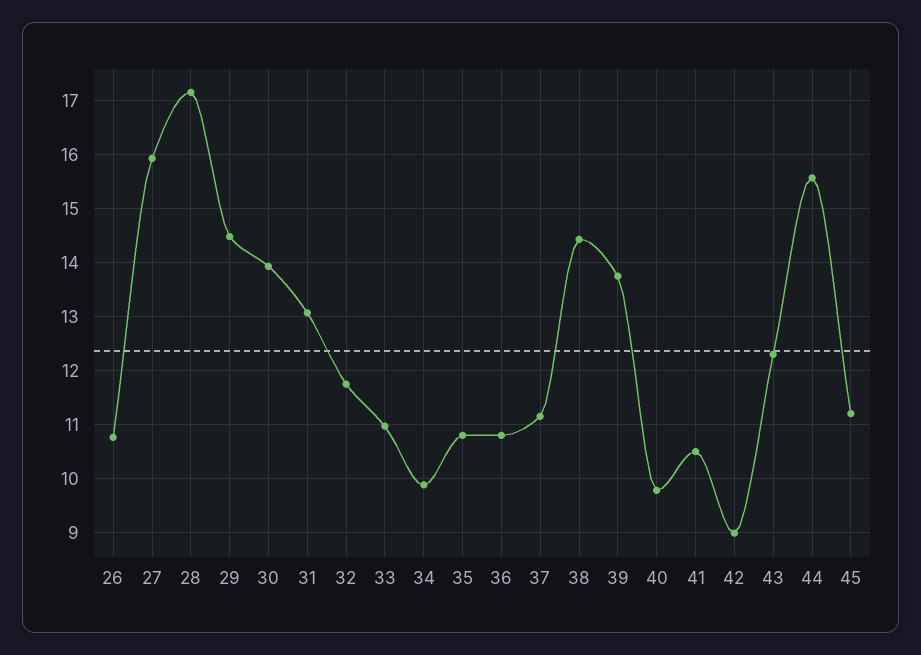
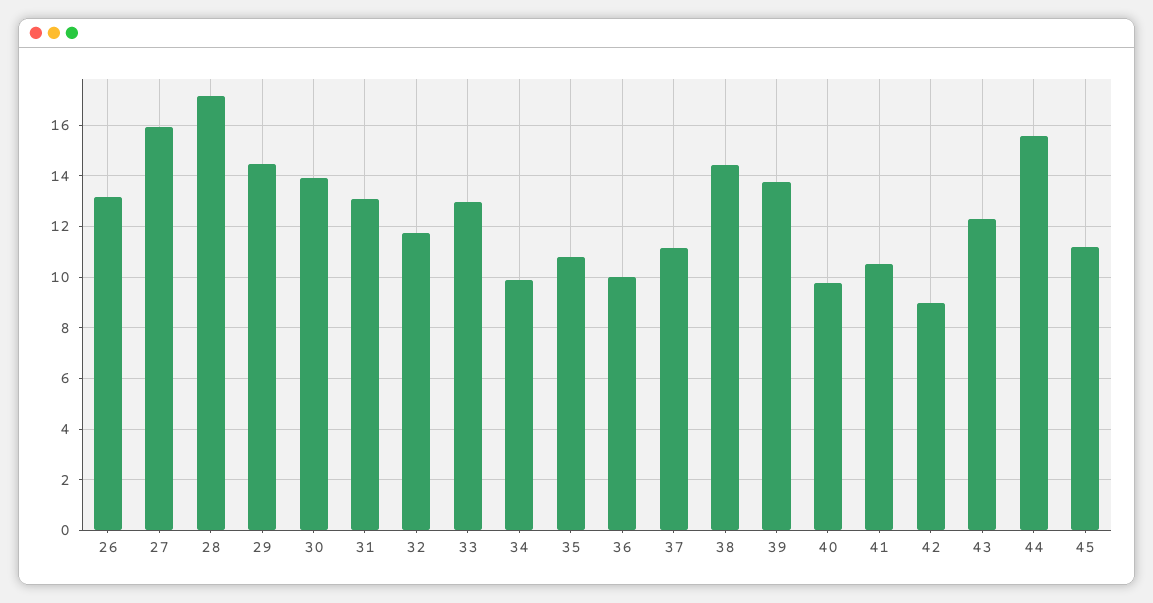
  {
-   "26": 10.8,
+   "26": 13.25,
    "27": 16,
    "28": 17.2,
    "29": 14.4,
    "30": 14,
    "31": 13,
    "32": 11.8,
-   "33": 11,
+   "33": 13,
    "34": 9.8,
    "35": 10.8,
-   "36": 10.8,
+   "36": 10,
    "37": 11.2,
    "38": 14.4,
    "39": 13.8,
    "40": 9.8,
    "41": 10.6,
    "42": 9,
    "43": 12.4,
    "44": 15.6,
    "45": 11.2
  }

